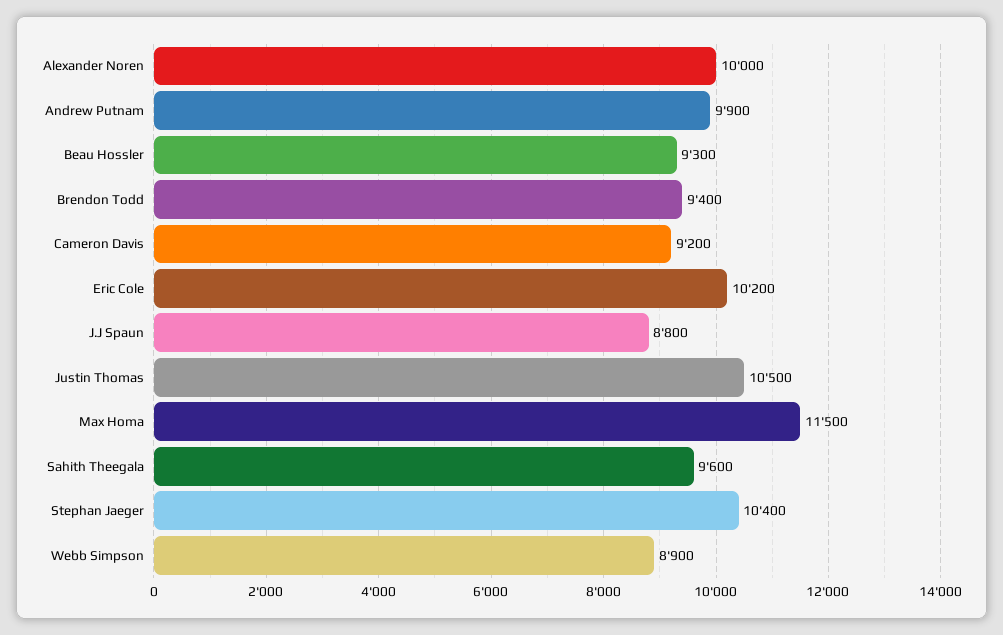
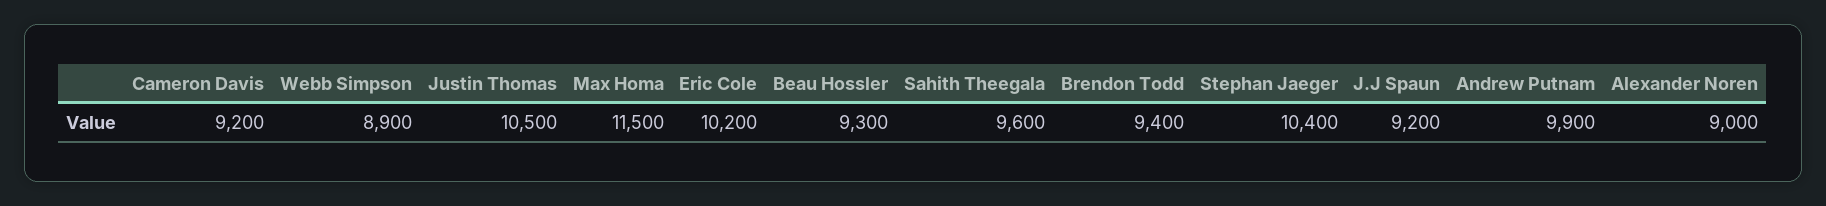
  {
-   "Alexander Noren": 10000,
+   "Alexander Noren": 9000,
    "Andrew Putnam": 9900,
    "Beau Hossler": 9300,
    "Brendon Todd": 9400,
    "Cameron Davis": 9200,
    "Eric Cole": 10200,
-   "J.J Spaun": 8800,
+   "J.J Spaun": 9200,
    "Justin Thomas": 10500,
    "Max Homa": 11500,
    "Sahith Theegala": 9600,
    "Stephan Jaeger": 10400,
    "Webb Simpson": 8900
  }

